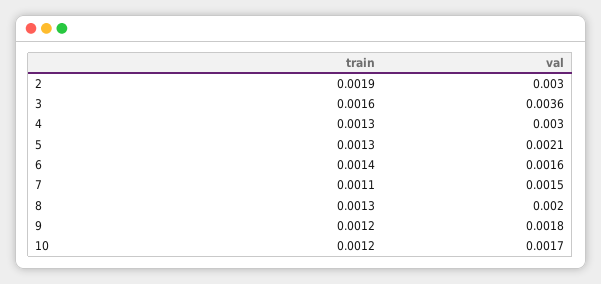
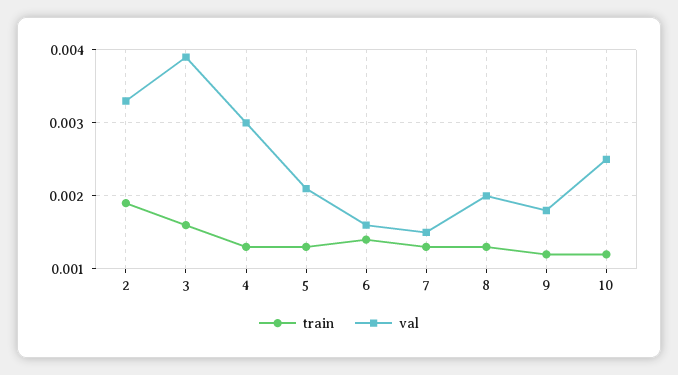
  {
    "train": {
      "2": 0.0019,
      "3": 0.0016,
      "4": 0.0013,
      "5": 0.0013,
      "6": 0.0014,
-     "7": 0.0011,
+     "7": 0.0013,
      "8": 0.0013,
      "9": 0.0012,
      "10": 0.0012
    },
    "val": {
-     "2": 0.003,
+     "2": 0.0033,
-     "3": 0.0036,
+     "3": 0.0039,
      "4": 0.003,
      "5": 0.0021,
      "6": 0.0016,
      "7": 0.0015,
      "8": 0.002,
      "9": 0.0018,
-     "10": 0.0017
+     "10": 0.0025
    }
  }

